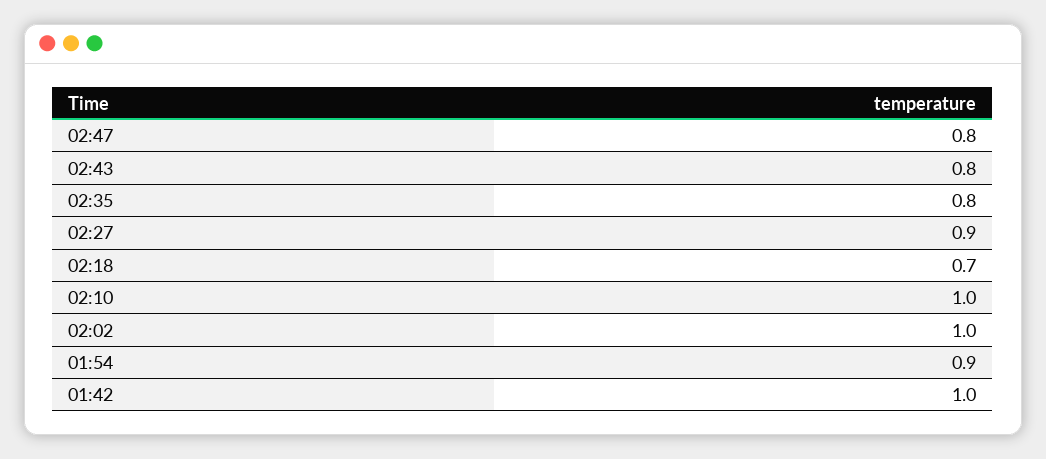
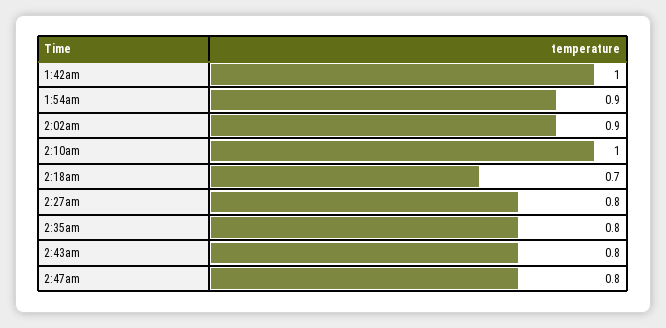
  {
    "02:47": 0.8,
    "02:43": 0.8,
    "02:35": 0.8,
-   "02:27": 0.9,
+   "02:27": 0.8,
    "02:18": 0.7,
    "02:10": 1,
-   "02:02": 1,
+   "02:02": 0.9,
    "01:54": 0.9,
    "01:42": 1
  }

